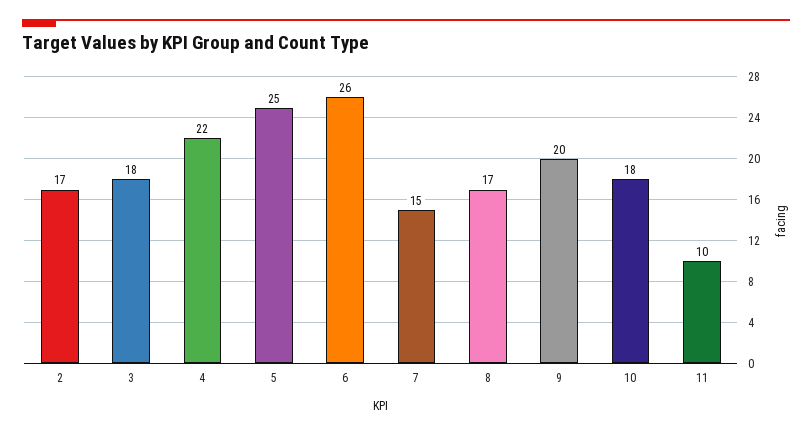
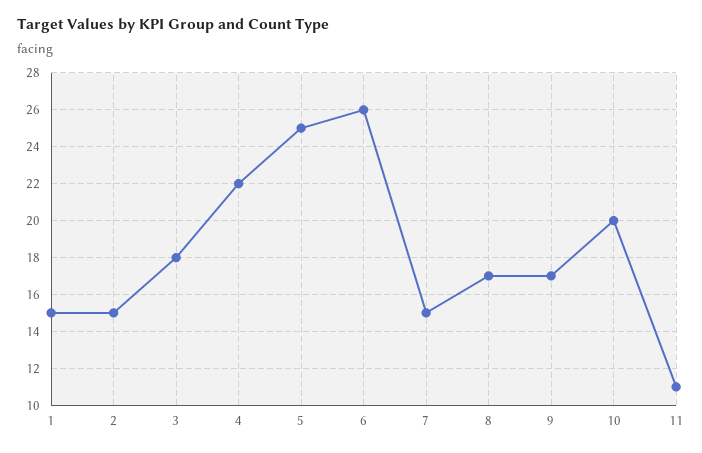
  {
-   "2": 17,
+   "2": 15,
    "3": 18,
    "4": 22,
    "5": 25,
    "6": 26,
    "7": 15,
    "8": 17,
-   "9": 20,
+   "9": 17,
-   "10": 18,
+   "10": 20,
-   "11": 10
+   "11": 11,
+   "1": 15
  }

